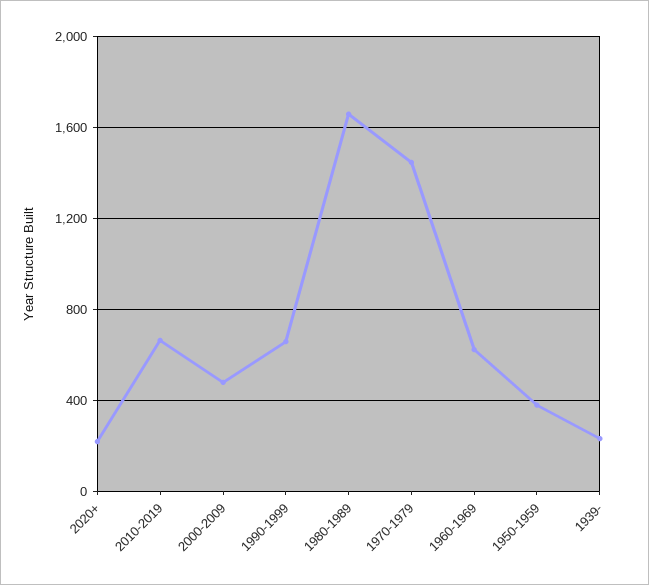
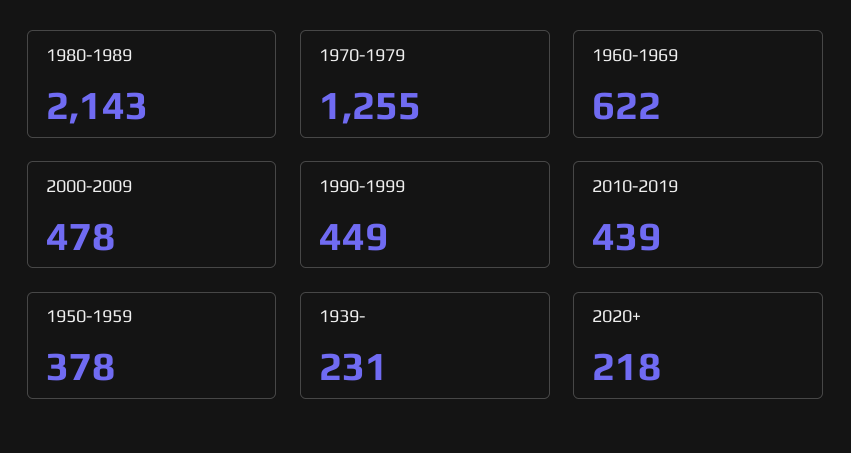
  {
    "2020+": 218,
-   "2010-2019": 650,
+   "2010-2019": 439,
    "2000-2009": 478,
-   "1990-1999": 650,
+   "1990-1999": 449,
-   "1980-1989": 1650,
+   "1980-1989": 2143,
-   "1970-1979": 1450,
+   "1970-1979": 1255,
    "1960-1969": 622,
    "1950-1959": 378,
    "1939-": 231
  }

